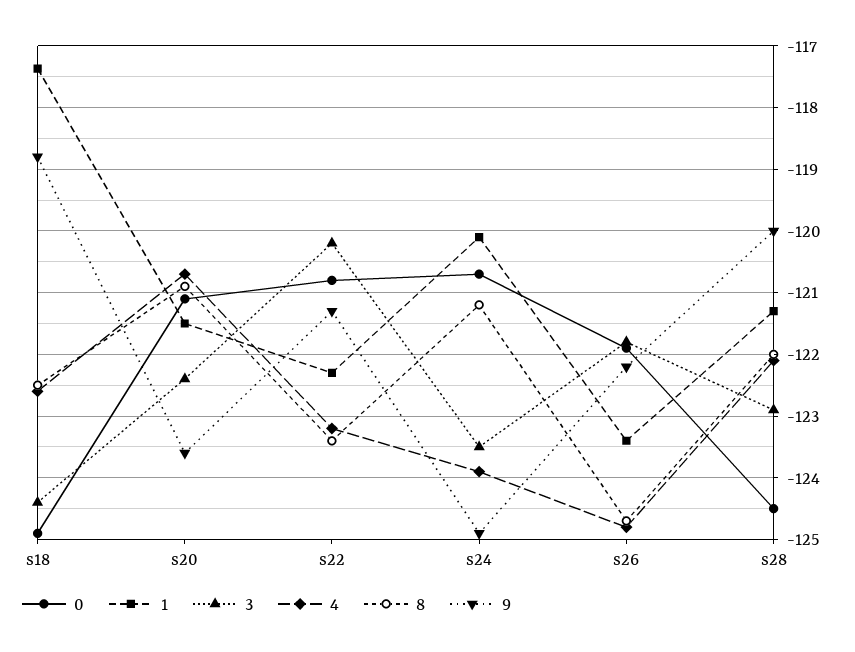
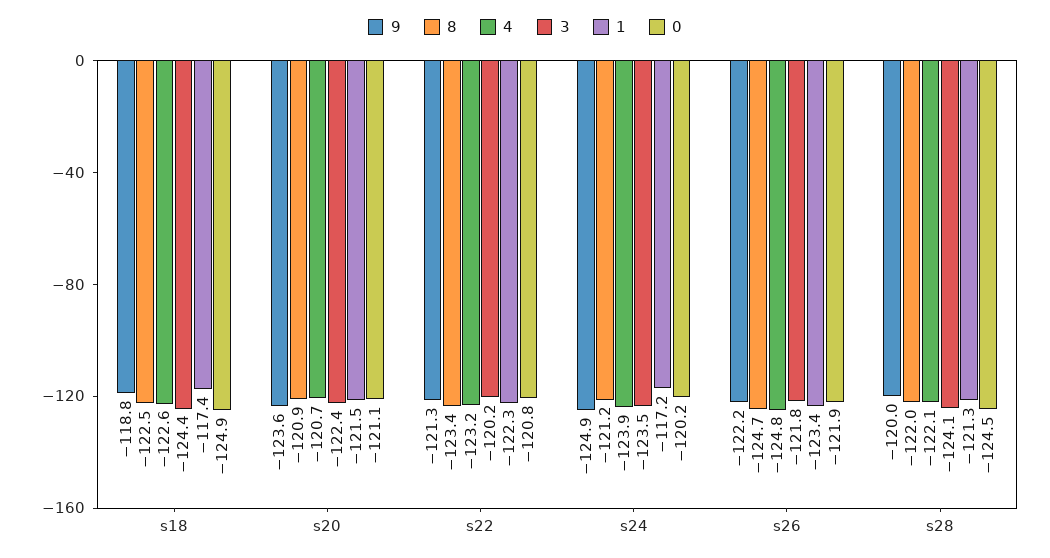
  {
    "0": {
      "s18": -124.9,
      "s20": -121.1,
      "s22": -120.8,
-     "s24": -120.7,
+     "s24": -120.2,
      "s26": -121.9,
      "s28": -124.5
    },
    "1": {
      "s18": -117.4,
      "s20": -121.5,
      "s22": -122.3,
-     "s24": -120.1,
+     "s24": -117.2,
      "s26": -123.4,
      "s28": -121.3
    },
    "3": {
      "s18": -124.4,
      "s20": -122.4,
      "s22": -120.2,
      "s24": -123.5,
      "s26": -121.8,
-     "s28": -122.9
+     "s28": -124.1
    },
    "4": {
      "s18": -122.6,
      "s20": -120.7,
      "s22": -123.2,
      "s24": -123.9,
      "s26": -124.8,
      "s28": -122.1
    },
    "8": {
      "s18": -122.5,
      "s20": -120.9,
      "s22": -123.4,
      "s24": -121.2,
      "s26": -124.7,
      "s28": -122
    },
    "9": {
      "s18": -118.8,
      "s20": -123.6,
      "s22": -121.3,
      "s24": -124.9,
      "s26": -122.2,
      "s28": -120
    }
  }

